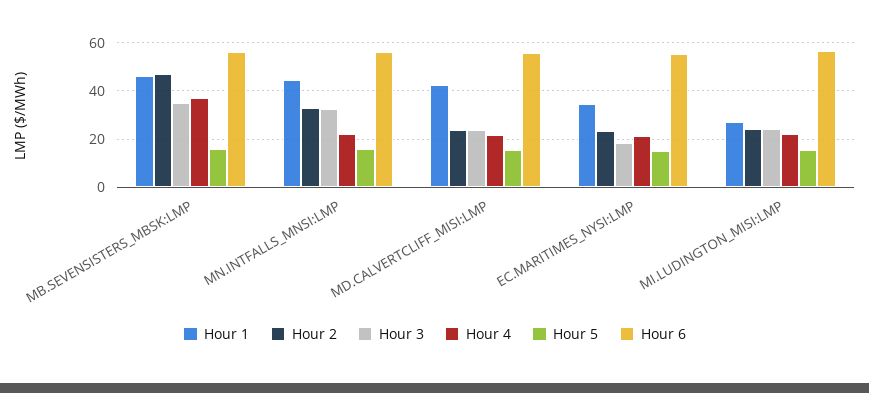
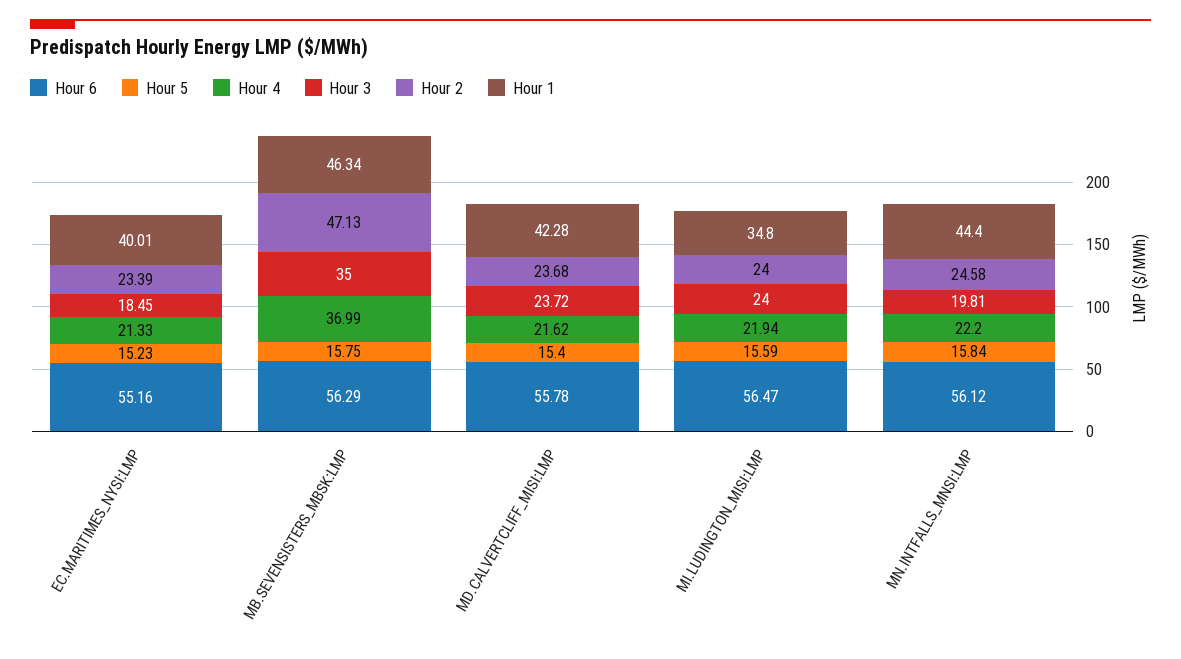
  {
    "Hour 1": {
      "MB.SEVENSISTERS_MBSK:LMP": 46.34,
      "MN.INTFALLS_MNSI:LMP": 44.4,
      "MD.CALVERTCLIFF_MISI:LMP": 42.28,
-     "EC.MARITIMES_NYSI:LMP": 35,
+     "EC.MARITIMES_NYSI:LMP": 40.01,
-     "MI.LUDINGTON_MISI:LMP": 27.5
+     "MI.LUDINGTON_MISI:LMP": 34.8
    },
    "Hour 2": {
      "MB.SEVENSISTERS_MBSK:LMP": 47.13,
-     "MN.INTFALLS_MNSI:LMP": 32.5,
+     "MN.INTFALLS_MNSI:LMP": 24.58,
      "MD.CALVERTCLIFF_MISI:LMP": 23.68,
      "EC.MARITIMES_NYSI:LMP": 23.39,
      "MI.LUDINGTON_MISI:LMP": 24
    },
    "Hour 3": {
      "MB.SEVENSISTERS_MBSK:LMP": 35,
-     "MN.INTFALLS_MNSI:LMP": 32.5,
+     "MN.INTFALLS_MNSI:LMP": 19.81,
      "MD.CALVERTCLIFF_MISI:LMP": 23.72,
      "EC.MARITIMES_NYSI:LMP": 18.45,
      "MI.LUDINGTON_MISI:LMP": 24
    },
    "Hour 4": {
      "MB.SEVENSISTERS_MBSK:LMP": 36.99,
      "MN.INTFALLS_MNSI:LMP": 22.2,
      "MD.CALVERTCLIFF_MISI:LMP": 21.62,
      "EC.MARITIMES_NYSI:LMP": 21.33,
      "MI.LUDINGTON_MISI:LMP": 21.94
    },
    "Hour 5": {
      "MB.SEVENSISTERS_MBSK:LMP": 15.75,
      "MN.INTFALLS_MNSI:LMP": 15.84,
      "MD.CALVERTCLIFF_MISI:LMP": 15.4,
      "EC.MARITIMES_NYSI:LMP": 15.23,
      "MI.LUDINGTON_MISI:LMP": 15.59
    },
    "Hour 6": {
      "MB.SEVENSISTERS_MBSK:LMP": 56.29,
      "MN.INTFALLS_MNSI:LMP": 56.12,
      "MD.CALVERTCLIFF_MISI:LMP": 55.78,
      "EC.MARITIMES_NYSI:LMP": 55.16,
      "MI.LUDINGTON_MISI:LMP": 56.47
    }
  }

